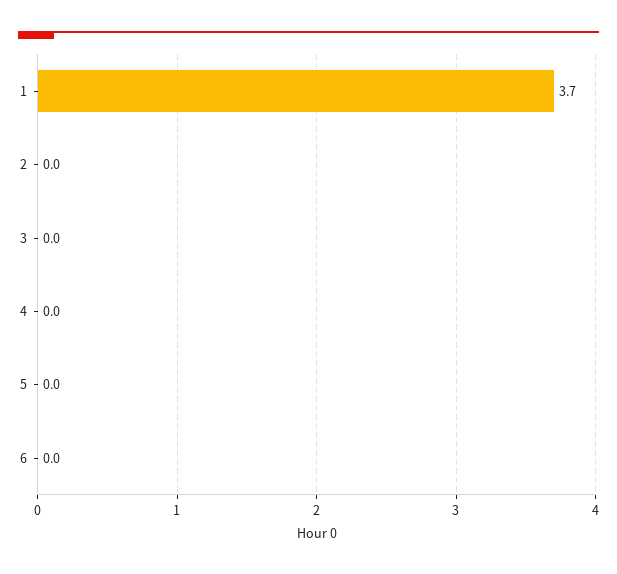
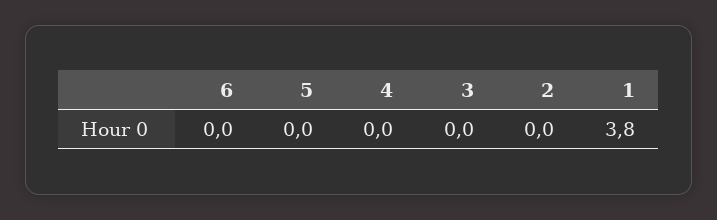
  {
-   "1": 3.7,
+   "1": 3.8,
    "2": 0,
    "3": 0,
    "4": 0,
    "5": 0,
    "6": 0
  }

